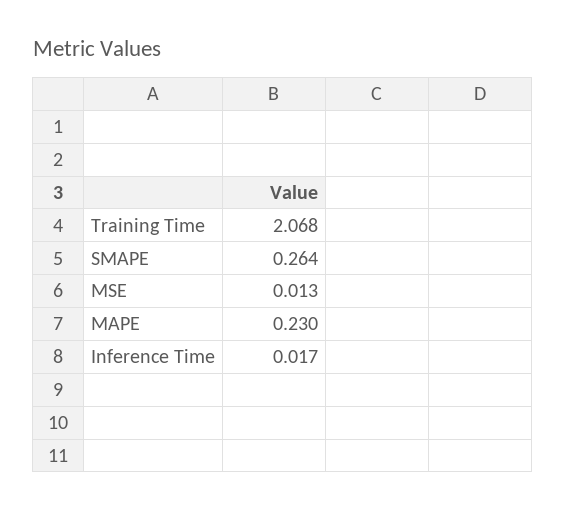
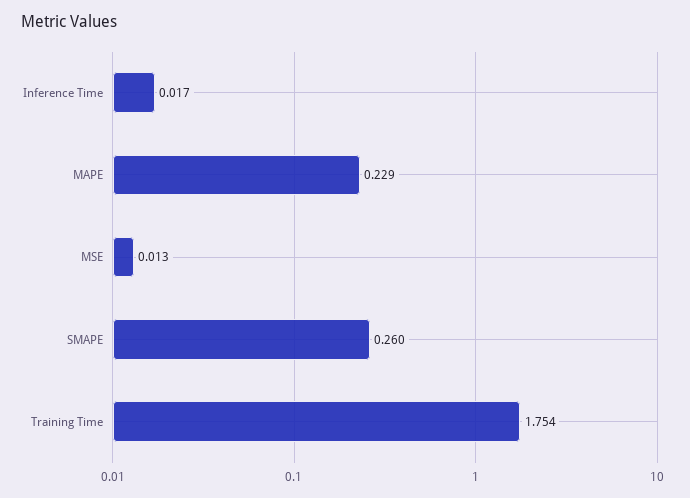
  {
-   "Training Time": 2.068,
+   "Training Time": 1.754,
-   "SMAPE": 0.264,
+   "SMAPE": 0.26,
    "MSE": 0.013,
-   "MAPE": 0.23,
+   "MAPE": 0.229,
    "Inference Time": 0.017
  }

